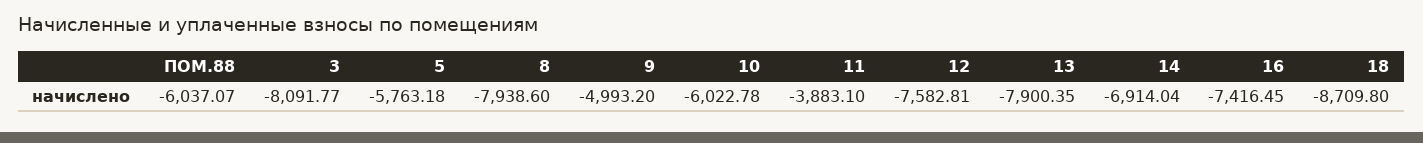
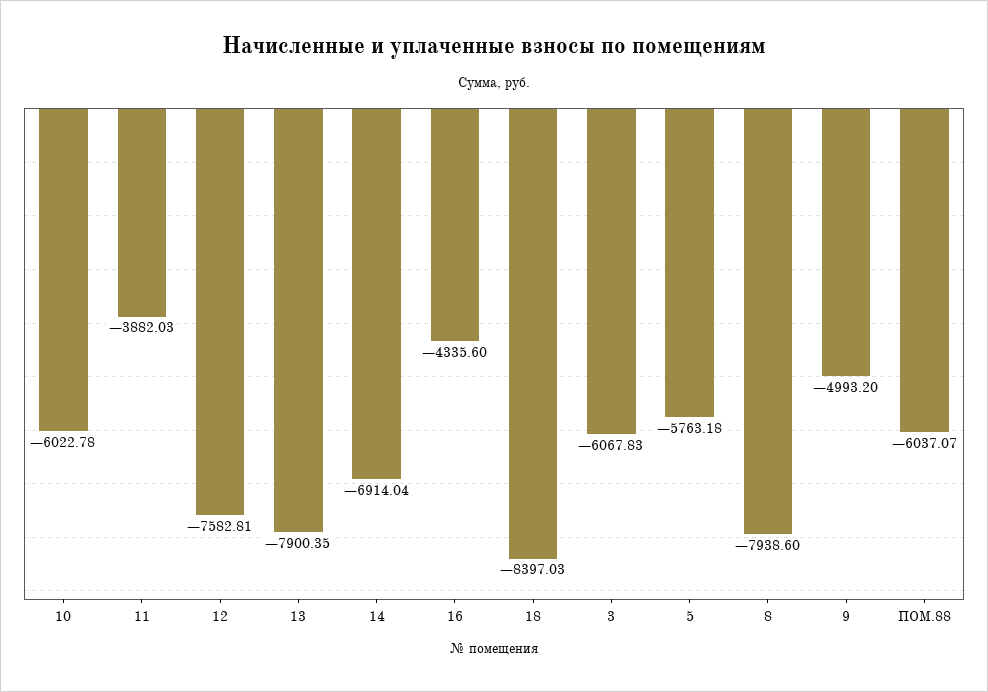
  {
    "ПОМ.88": -6037.07,
-   "3": -8091.77,
+   "3": -6067.83,
    "5": -5763.18,
    "8": -7938.6,
    "9": -4993.2,
    "10": -6022.78,
-   "11": -3883.1,
+   "11": -3882.03,
    "12": -7582.81,
    "13": -7900.35,
    "14": -6914.04,
-   "16": -7416.45,
+   "16": -4335.6,
-   "18": -8709.8
+   "18": -8397.03
  }

